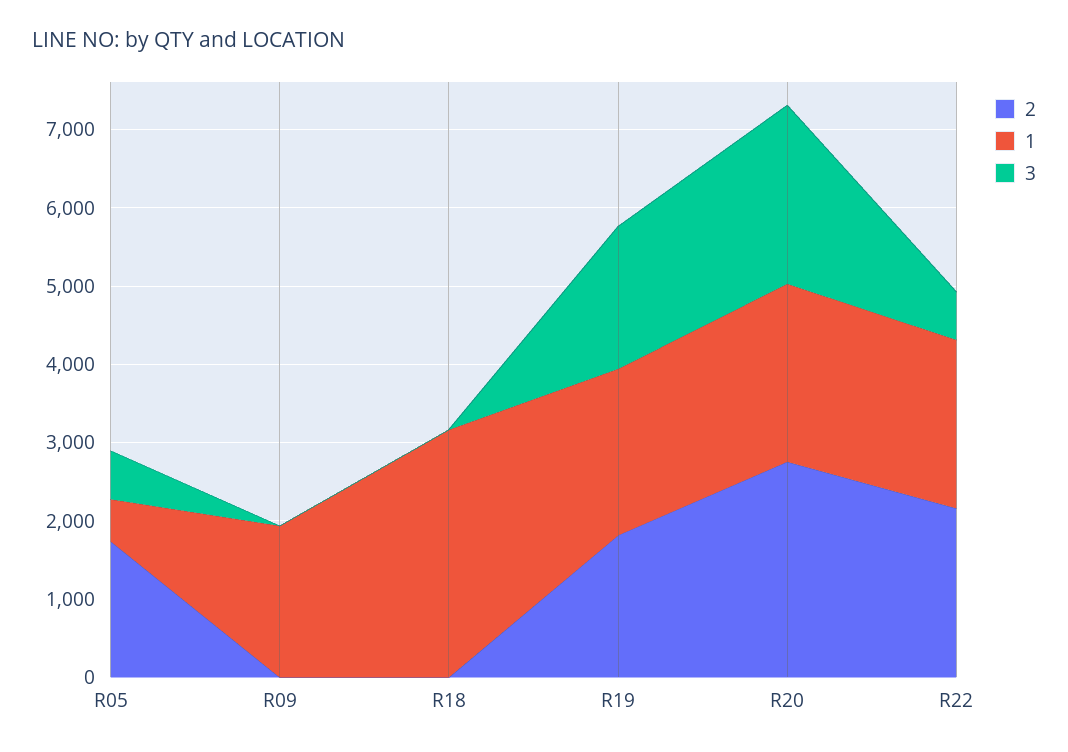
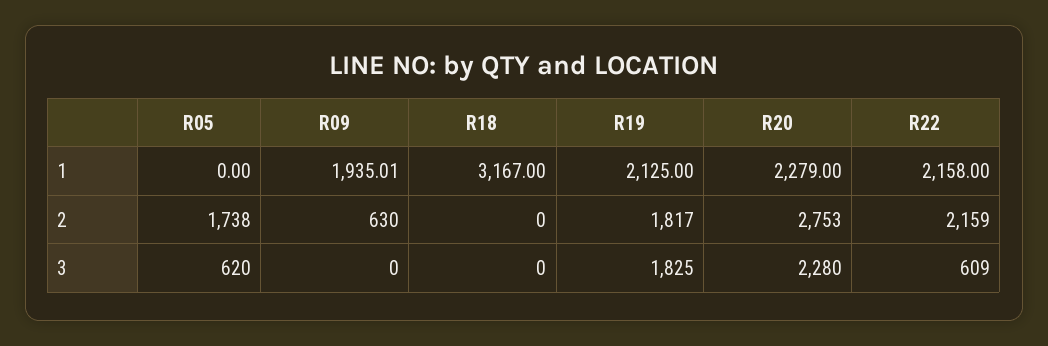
  {
    "2": {
      "R05": 1738,
-     "R09": 0,
+     "R09": 630,
      "R18": 0,
      "R19": 1817,
      "R20": 2753,
      "R22": 2159
    },
    "1": {
-     "R05": 600,
+     "R05": 0,
      "R09": 1935.01,
      "R18": 3167,
      "R19": 2125,
      "R20": 2279,
      "R22": 2158
    },
    "3": {
      "R05": 620,
      "R09": 0,
      "R18": 0,
      "R19": 1825,
      "R20": 2280,
      "R22": 609
    }
  }

